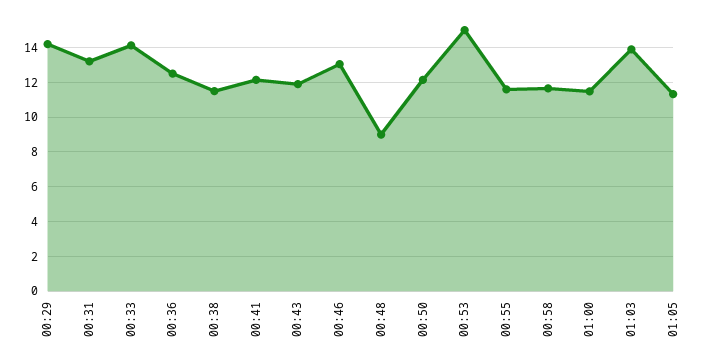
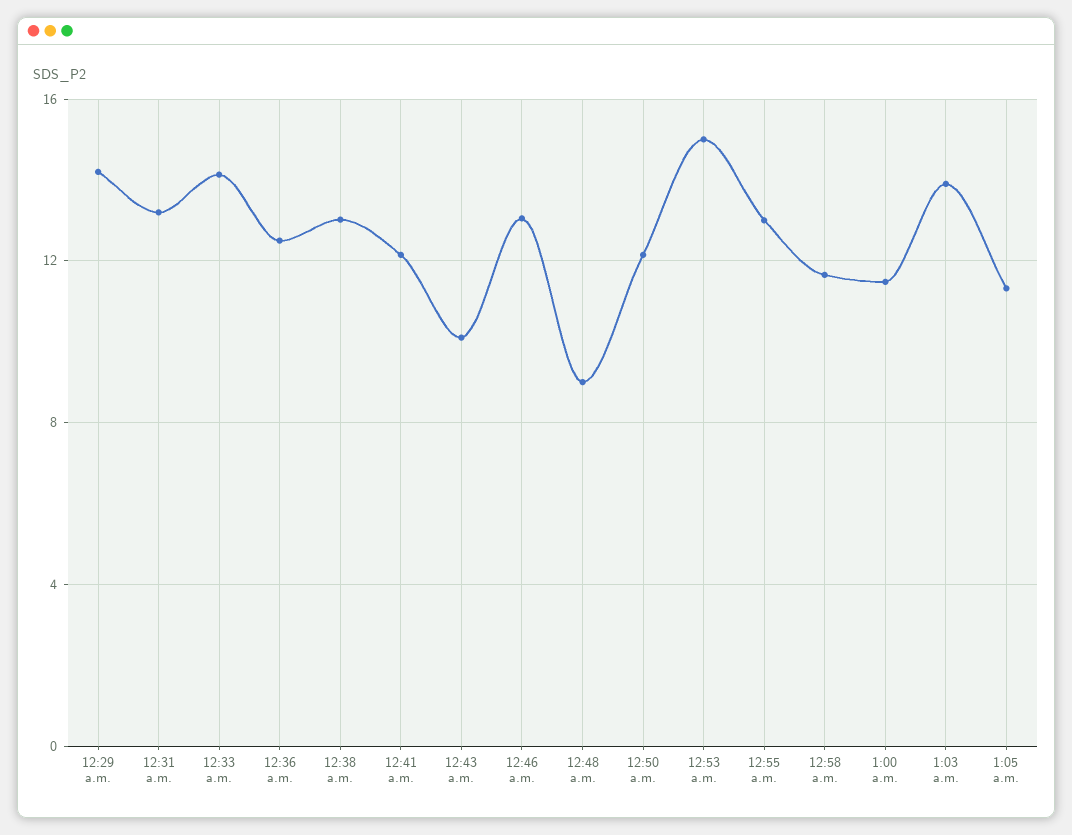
  {
    "00:29": 14,
    "00:31": 13,
    "00:33": 14,
    "00:36": 12.5,
-   "00:38": 11.5,
+   "00:38": 13,
    "00:41": 12,
-   "00:43": 12,
+   "00:43": 10,
    "00:46": 13,
    "00:48": 9,
    "00:50": 12,
    "00:53": 15,
-   "00:55": 11.5,
+   "00:55": 13,
    "00:58": 11.5,
    "01:00": 11.5,
    "01:03": 14,
    "01:05": 11.5
  }

